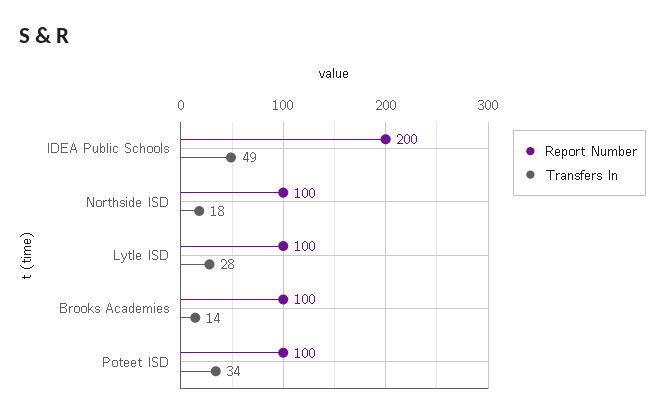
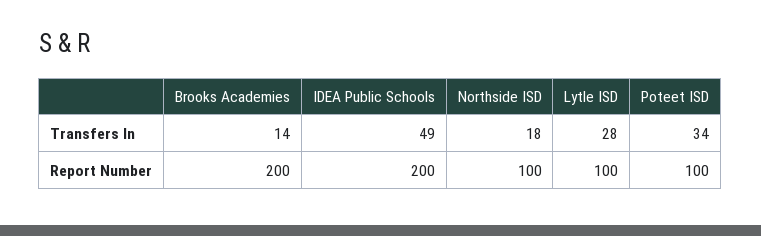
  {
    "Report Number": {
      "IDEA Public Schools": 200,
      "Northside ISD": 100,
      "Lytle ISD": 100,
-     "Brooks Academies": 100,
+     "Brooks Academies": 200,
      "Poteet ISD": 100
    },
    "Transfers In": {
      "IDEA Public Schools": 49,
      "Northside ISD": 18,
      "Lytle ISD": 28,
      "Brooks Academies": 14,
      "Poteet ISD": 34
    }
  }

